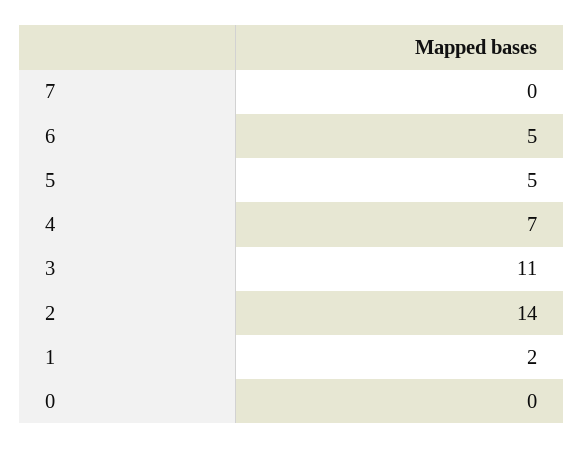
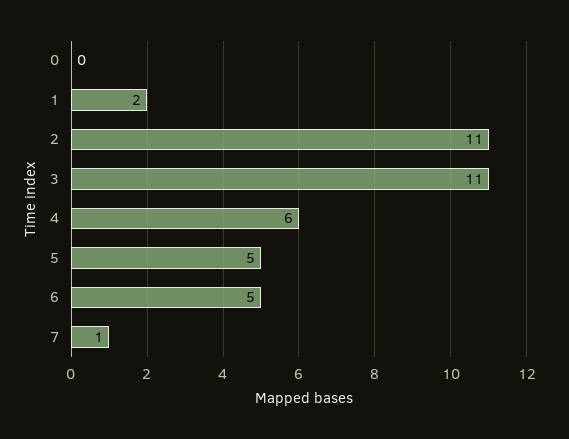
  {
-   "7": 0,
+   "7": 1,
    "6": 5,
    "5": 5,
-   "4": 7,
+   "4": 6,
    "3": 11,
-   "2": 14,
+   "2": 11,
    "1": 2,
    "0": 0
  }

